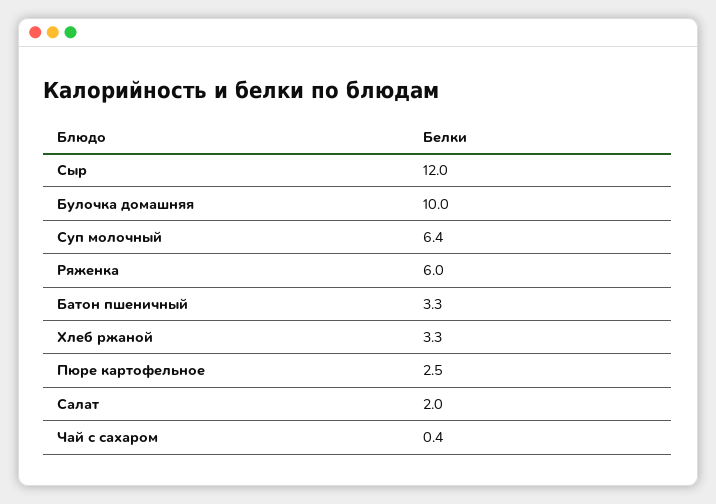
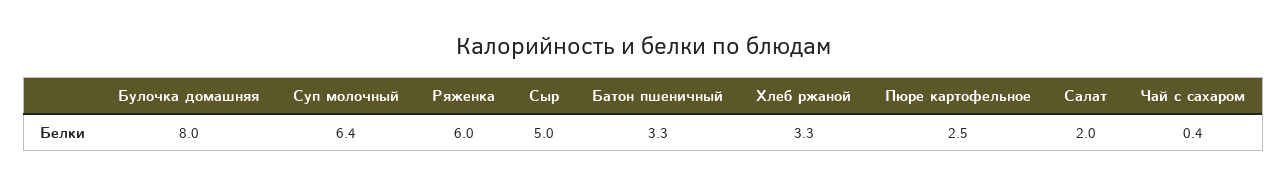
  {
-   "Сыр": 12,
+   "Сыр": 5,
-   "Булочка домашняя": 10,
+   "Булочка домашняя": 8,
    "Суп молочный": 6.4,
    "Ряженка": 6,
    "Батон пшеничный": 3.3,
    "Хлеб ржаной": 3.3,
    "Пюре картофельное": 2.5,
    "Салат": 2,
    "Чай с сахаром": 0.4
  }

